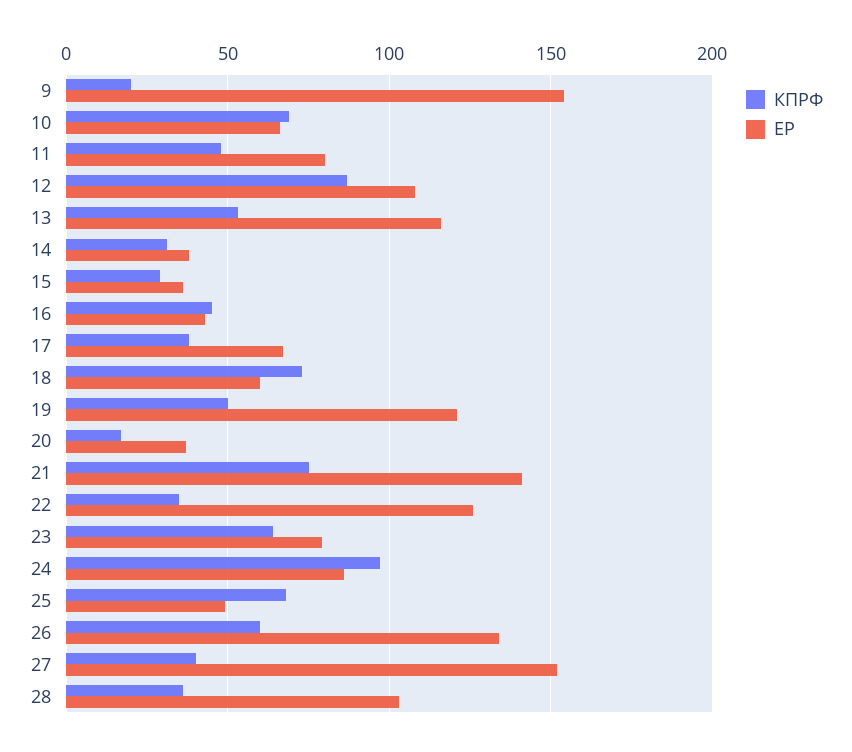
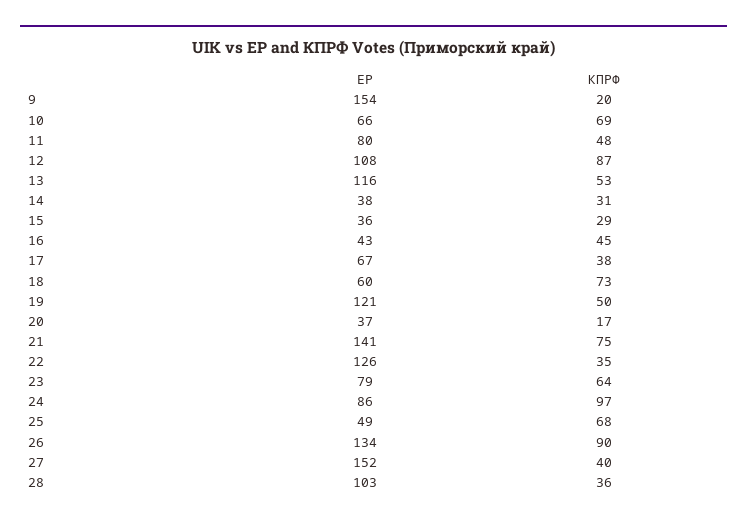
  {
    "КПРФ": {
      "9": 20,
      "10": 69,
      "11": 48,
      "12": 87,
      "13": 53,
      "14": 31,
      "15": 29,
      "16": 45,
      "17": 38,
      "18": 73,
      "19": 50,
      "20": 17,
      "21": 75,
      "22": 35,
      "23": 64,
      "24": 97,
      "25": 68,
-     "26": 60,
+     "26": 90,
      "27": 40,
      "28": 36
    },
    "ЕР": {
      "9": 154,
      "10": 66,
      "11": 80,
      "12": 108,
      "13": 116,
      "14": 38,
      "15": 36,
      "16": 43,
      "17": 67,
      "18": 60,
      "19": 121,
      "20": 37,
      "21": 141,
      "22": 126,
      "23": 79,
      "24": 86,
      "25": 49,
      "26": 134,
      "27": 152,
      "28": 103
    }
  }

